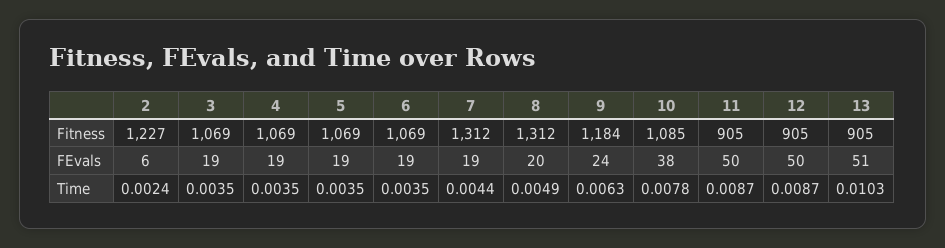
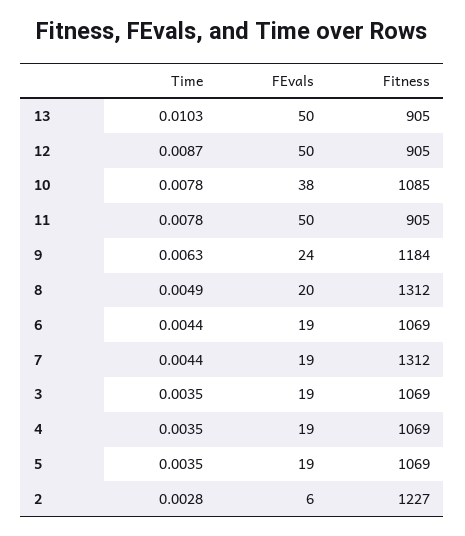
  {
    "2": {
      "Fitness": 1227,
      "FEvals": 6,
-     "Time": 0.0024
+     "Time": 0.0028
    },
    "3": {
      "Fitness": 1069,
      "FEvals": 19,
      "Time": 0.0035
    },
    "4": {
      "Fitness": 1069,
      "FEvals": 19,
      "Time": 0.0035
    },
    "5": {
      "Fitness": 1069,
      "FEvals": 19,
      "Time": 0.0035
    },
    "6": {
      "Fitness": 1069,
      "FEvals": 19,
-     "Time": 0.0035
+     "Time": 0.0044
    },
    "7": {
      "Fitness": 1312,
      "FEvals": 19,
      "Time": 0.0044
    },
    "8": {
      "Fitness": 1312,
      "FEvals": 20,
      "Time": 0.0049
    },
    "9": {
      "Fitness": 1184,
      "FEvals": 24,
      "Time": 0.0063
    },
    "10": {
      "Fitness": 1085,
      "FEvals": 38,
      "Time": 0.0078
    },
    "11": {
      "Fitness": 905,
      "FEvals": 50,
-     "Time": 0.0087
+     "Time": 0.0078
    },
    "12": {
      "Fitness": 905,
      "FEvals": 50,
      "Time": 0.0087
    },
    "13": {
      "Fitness": 905,
-     "FEvals": 51,
+     "FEvals": 50,
      "Time": 0.0103
    }
  }

